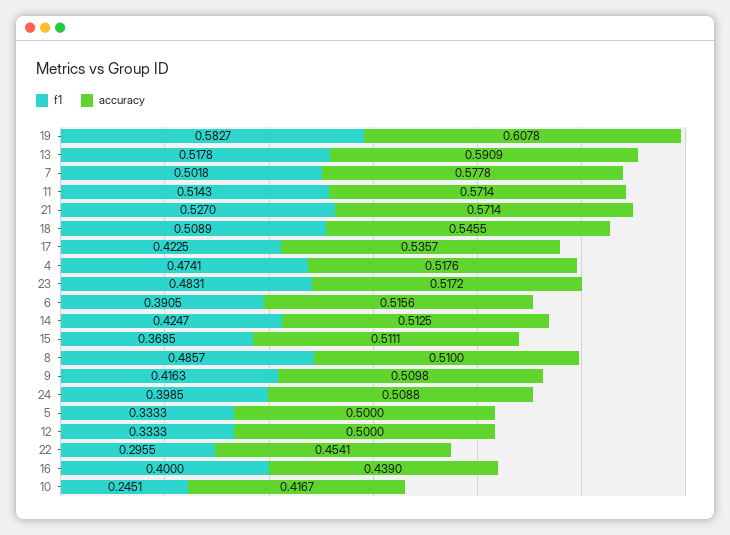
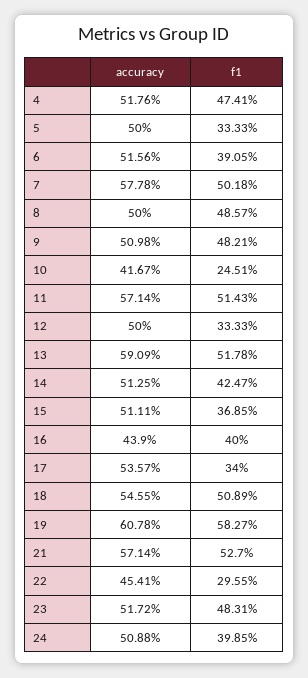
  {
    "f1": {
      "19": 0.5827,
      "13": 0.5178,
      "7": 0.5018,
      "11": 0.5143,
      "21": 0.527,
      "18": 0.5089,
-     "17": 0.4225,
+     "17": 0.34,
      "4": 0.4741,
      "23": 0.4831,
      "6": 0.3905,
      "14": 0.4247,
      "15": 0.3685,
      "8": 0.4857,
-     "9": 0.4163,
+     "9": 0.4821,
      "24": 0.3985,
      "5": 0.3333,
      "12": 0.3333,
      "22": 0.2955,
      "16": 0.4,
      "10": 0.2451
    },
    "accuracy": {
      "19": 0.6078,
      "13": 0.5909,
      "7": 0.5778,
      "11": 0.5714,
      "21": 0.5714,
      "18": 0.5455,
      "17": 0.5357,
      "4": 0.5176,
      "23": 0.5172,
      "6": 0.5156,
      "14": 0.5125,
      "15": 0.5111,
-     "8": 0.51,
+     "8": 0.5,
      "9": 0.5098,
      "24": 0.5088,
      "5": 0.5,
      "12": 0.5,
      "22": 0.4541,
      "16": 0.439,
      "10": 0.4167
    }
  }

